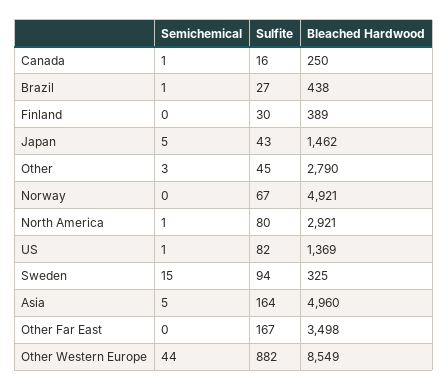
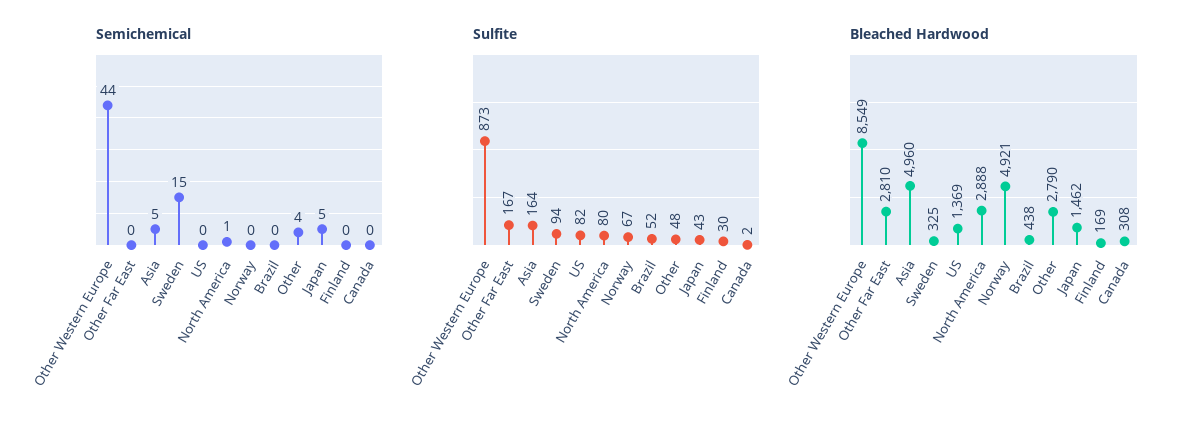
  {
    "Semichemical": {
-     "Canada": 1,
+     "Canada": 0,
-     "Brazil": 1,
+     "Brazil": 0,
      "Finland": 0,
      "Japan": 5,
-     "Other": 3,
+     "Other": 4,
      "Norway": 0,
      "North America": 1,
-     "US": 1,
+     "US": 0,
      "Sweden": 15,
      "Asia": 5,
      "Other Far East": 0,
      "Other Western Europe": 44
    },
    "Sulfite": {
-     "Canada": 16,
+     "Canada": 2,
-     "Brazil": 27,
+     "Brazil": 52,
      "Finland": 30,
      "Japan": 43,
-     "Other": 45,
+     "Other": 48,
      "Norway": 67,
      "North America": 80,
      "US": 82,
      "Sweden": 94,
      "Asia": 164,
      "Other Far East": 167,
-     "Other Western Europe": 882
+     "Other Western Europe": 873
    },
    "Bleached Hardwood": {
-     "Canada": 250,
+     "Canada": 308,
      "Brazil": 438,
-     "Finland": 389,
+     "Finland": 169,
      "Japan": 1462,
      "Other": 2790,
      "Norway": 4921,
-     "North America": 2921,
+     "North America": 2888,
      "US": 1369,
      "Sweden": 325,
      "Asia": 4960,
-     "Other Far East": 3498,
+     "Other Far East": 2810,
      "Other Western Europe": 8549
    }
  }

